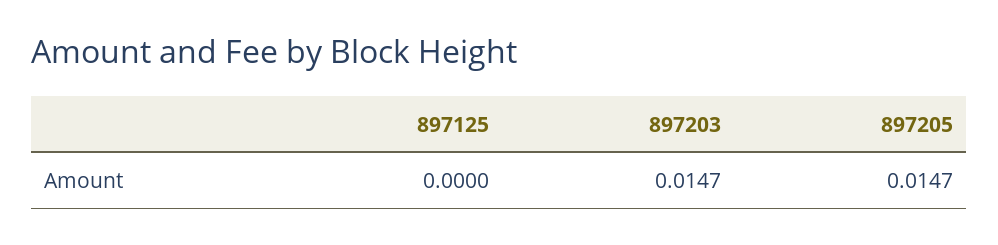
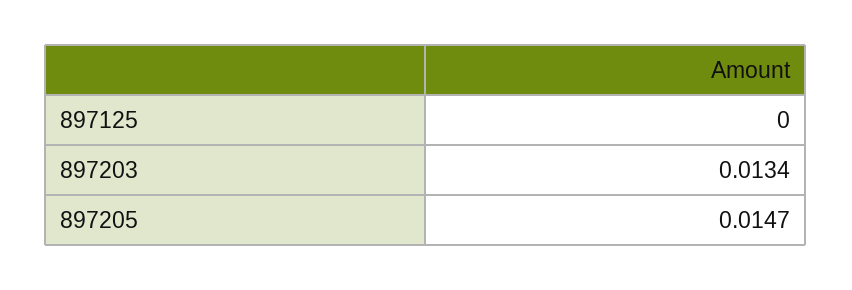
  {
    "897125": 0,
-   "897203": 0.0147,
+   "897203": 0.0134,
    "897205": 0.0147
  }

